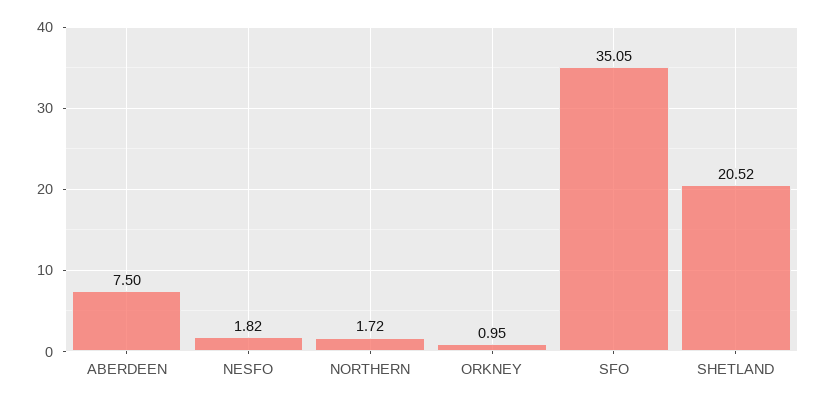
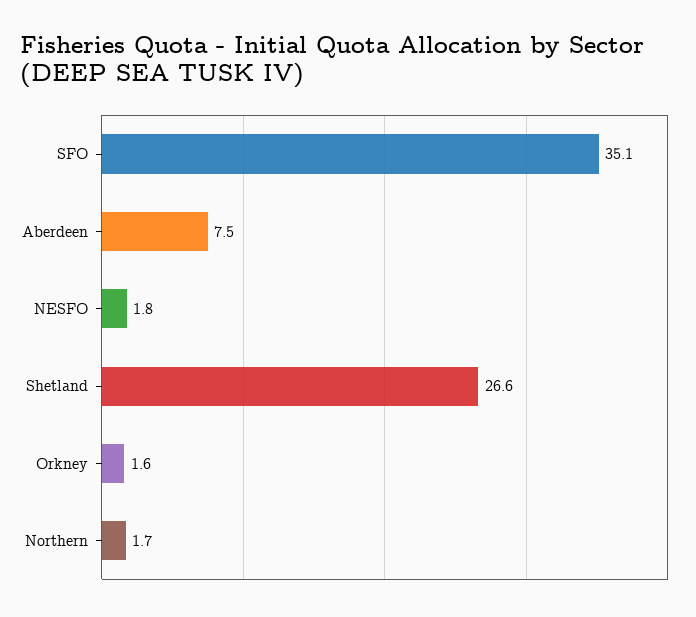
  {
    "ABERDEEN": 7.5,
    "NESFO": 1.82,
    "NORTHERN": 1.72,
-   "ORKNEY": 0.95,
+   "ORKNEY": 1.6,
    "SFO": 35.05,
-   "SHETLAND": 20.52
+   "SHETLAND": 26.6
  }

